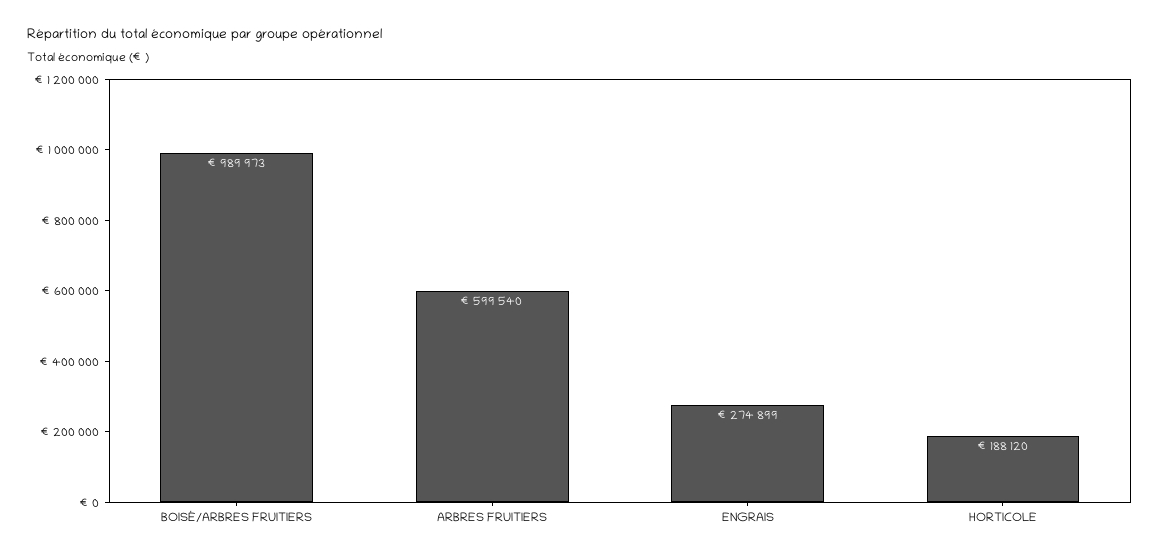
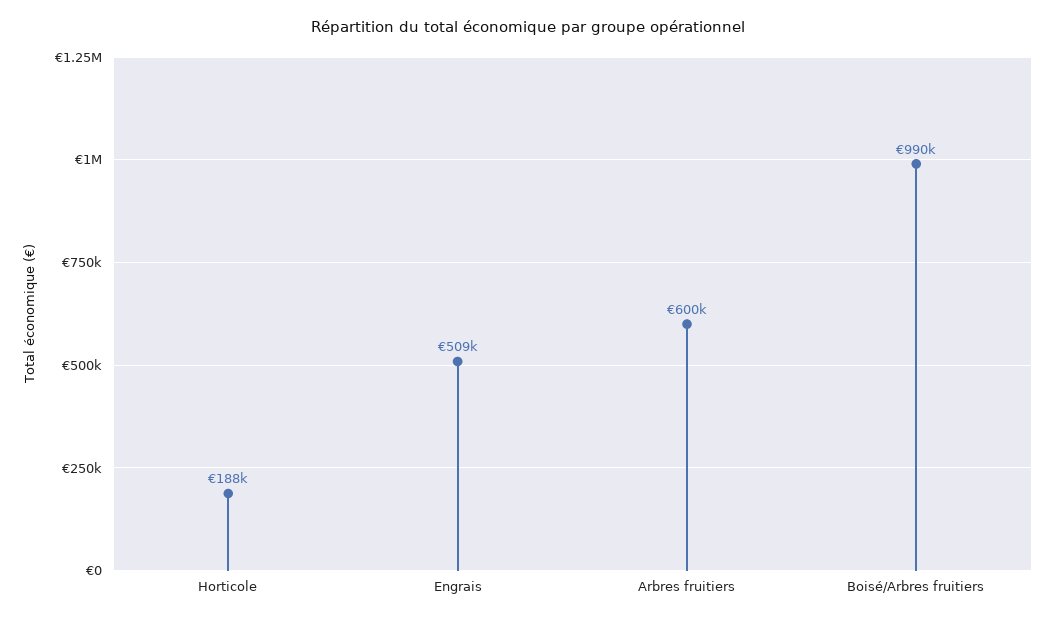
  {
    "BOISÉ/ARBRES FRUITIERS": 989973,
    "ARBRES FRUITIERS": 599540,
-   "ENGRAIS": 274899,
+   "ENGRAIS": 509000,
    "HORTICOLE": 188120
  }

